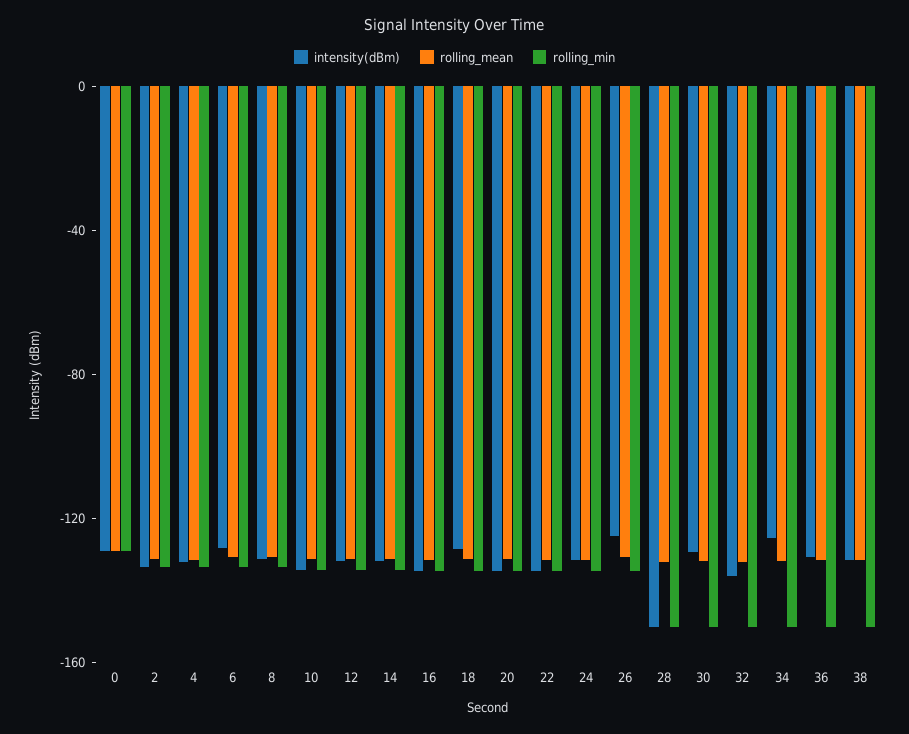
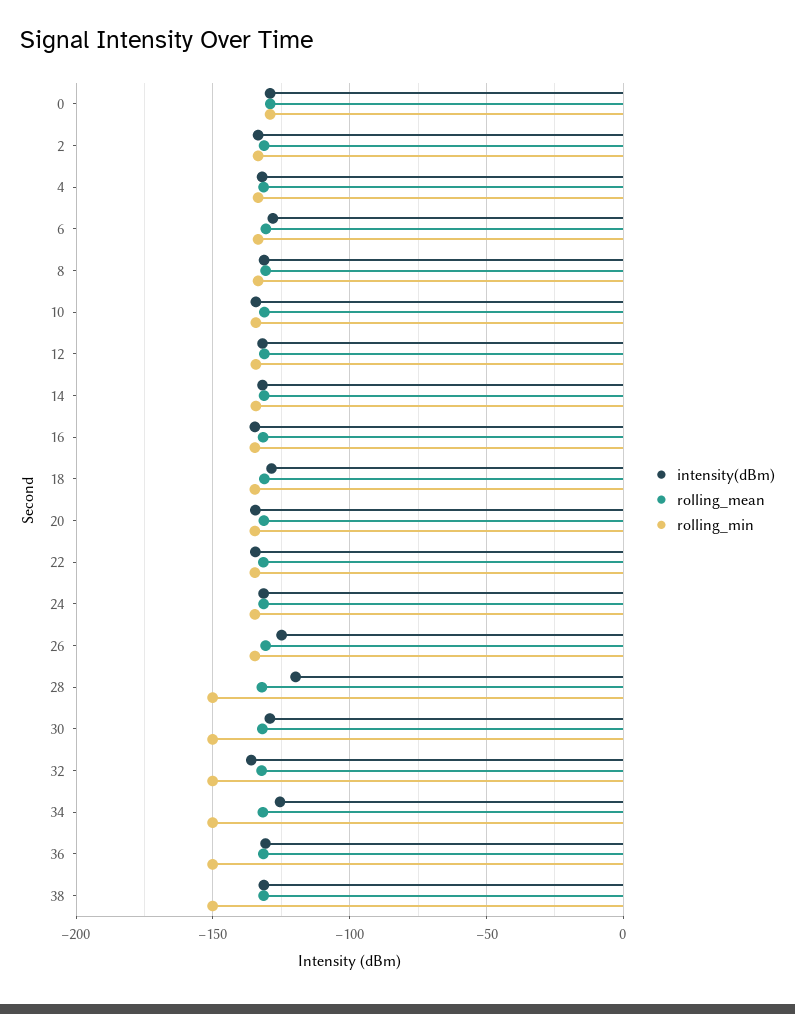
  {
    "intensity(dBm)": {
      "0": -130,
      "2": -135,
      "4": -130,
      "6": -130,
      "8": -130,
      "10": -135,
      "12": -130,
      "14": -130,
      "16": -135,
      "18": -130,
      "20": -135,
      "22": -135,
      "24": -130,
      "26": -125,
-     "28": -150,
+     "28": -120,
      "30": -130,
      "32": -135,
      "34": -125,
      "36": -130,
      "38": -130
    },
    "rolling_mean": {
      "0": -130,
      "2": -130,
      "4": -130,
      "6": -130,
      "8": -130,
      "10": -130,
      "12": -130,
      "14": -130,
      "16": -130,
      "18": -130,
      "20": -130,
      "22": -130,
      "24": -130,
      "26": -130,
      "28": -130,
      "30": -130,
      "32": -130,
      "34": -130,
      "36": -130,
      "38": -130
    },
    "rolling_min": {
      "0": -130,
      "2": -135,
      "4": -135,
      "6": -135,
      "8": -135,
      "10": -135,
      "12": -135,
      "14": -135,
      "16": -135,
      "18": -135,
      "20": -135,
      "22": -135,
      "24": -135,
      "26": -135,
      "28": -150,
      "30": -150,
      "32": -150,
      "34": -150,
      "36": -150,
      "38": -150
    }
  }

